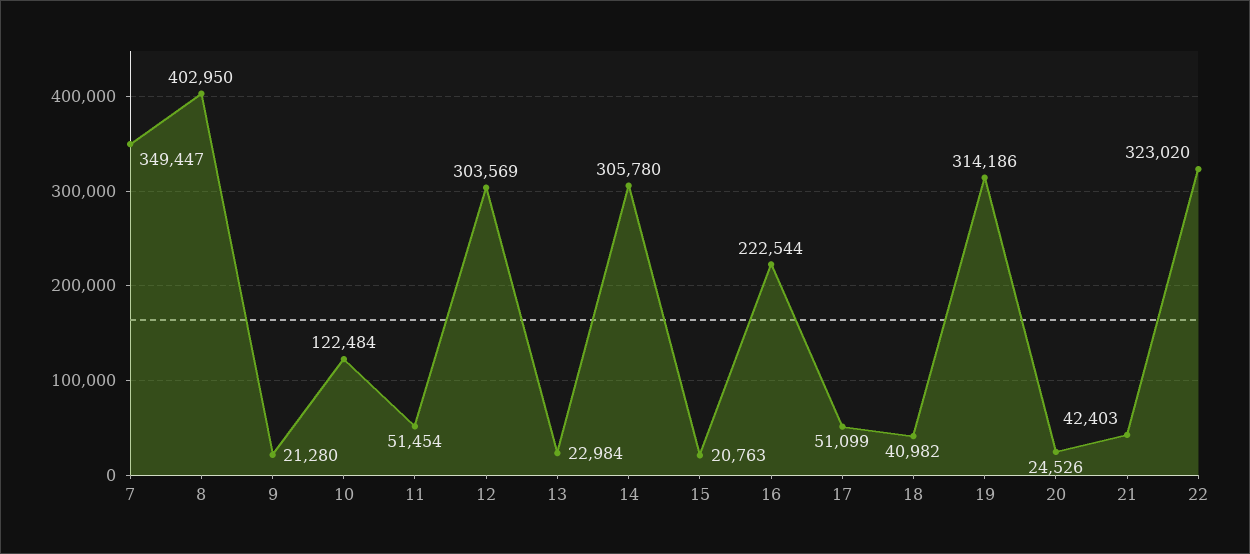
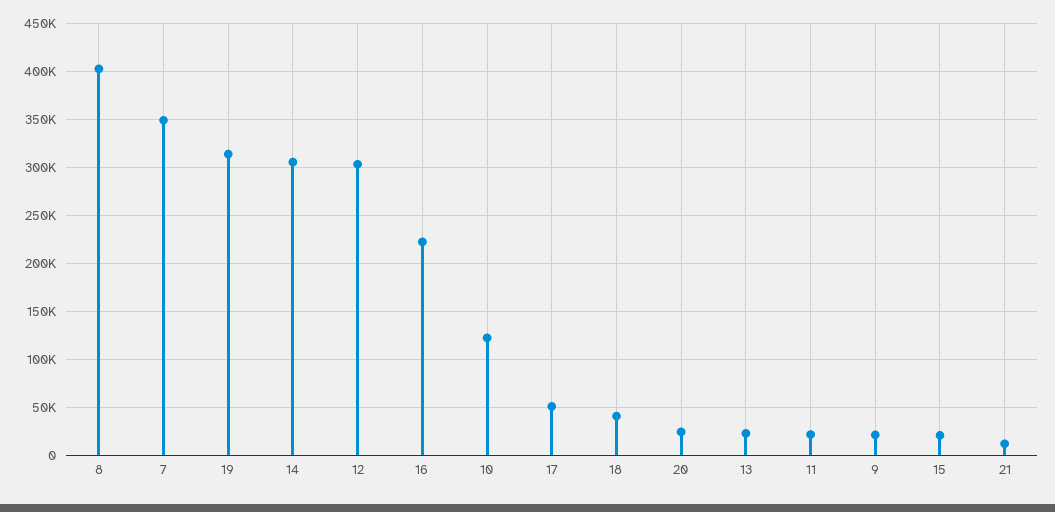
  {
    "7": 349447,
    "8": 402950,
    "9": 21280,
    "10": 122484,
-   "11": 51454,
+   "11": 20000,
    "12": 303569,
    "13": 22984,
    "14": 305780,
    "15": 20763,
    "16": 222544,
    "17": 51099,
    "18": 40982,
    "19": 314186,
    "20": 24526,
-   "21": 42403,
+   "21": 10000
-   "22": 323020
  }

